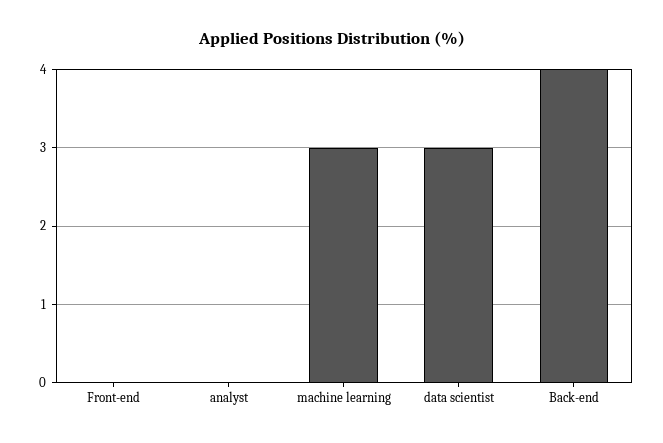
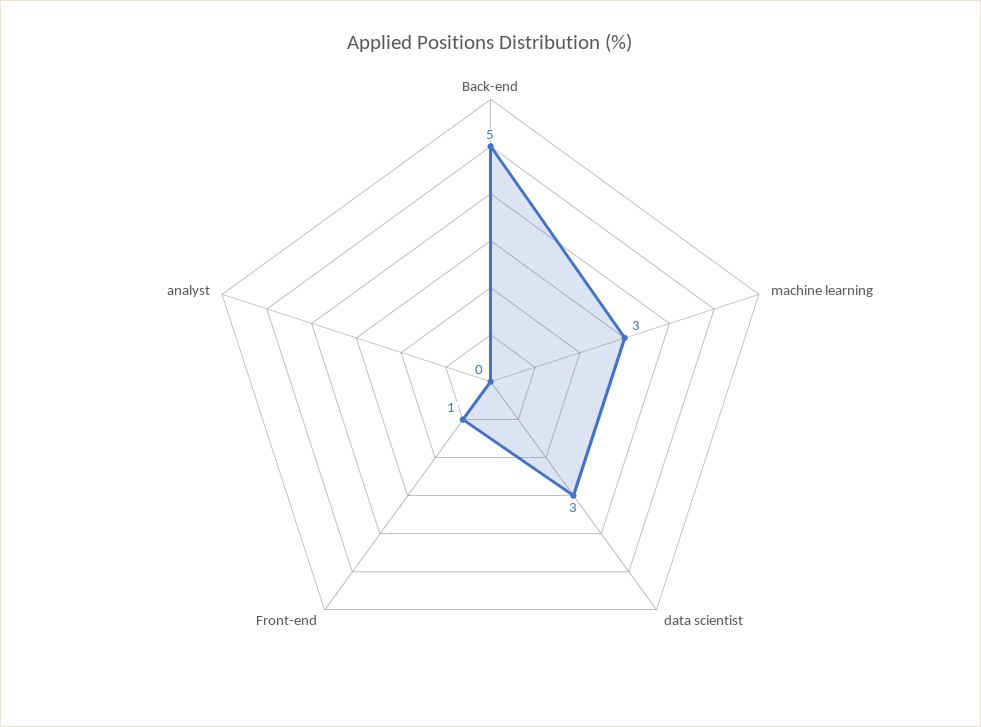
  {
-   "Front-end": 0,
+   "Front-end": 1,
    "analyst": 0,
    "machine learning": 3,
    "data scientist": 3,
-   "Back-end": 4
+   "Back-end": 5
  }

